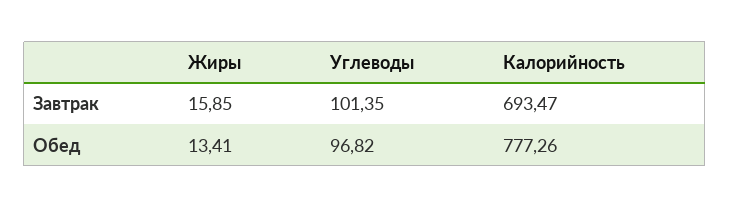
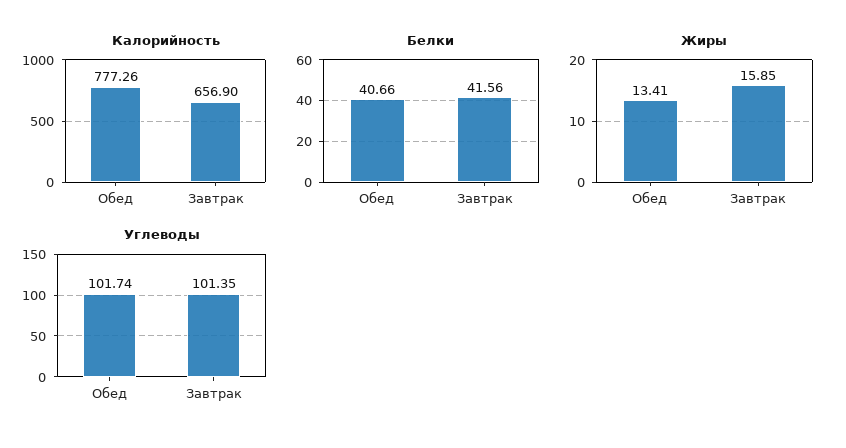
  {
    "Жиры": {
      "Завтрак": 15.85,
      "Обед": 13.41
    },
    "Углеводы": {
      "Завтрак": 101.35,
-     "Обед": 96.82
+     "Обед": 101.74
    },
    "Калорийность": {
-     "Завтрак": 693.47,
+     "Завтрак": 656.9,
      "Обед": 777.26
-   }
+   },
+   "Белки": {
+     "Обед": 40.66,
+     "Завтрак": 41.56
+   }
  }

